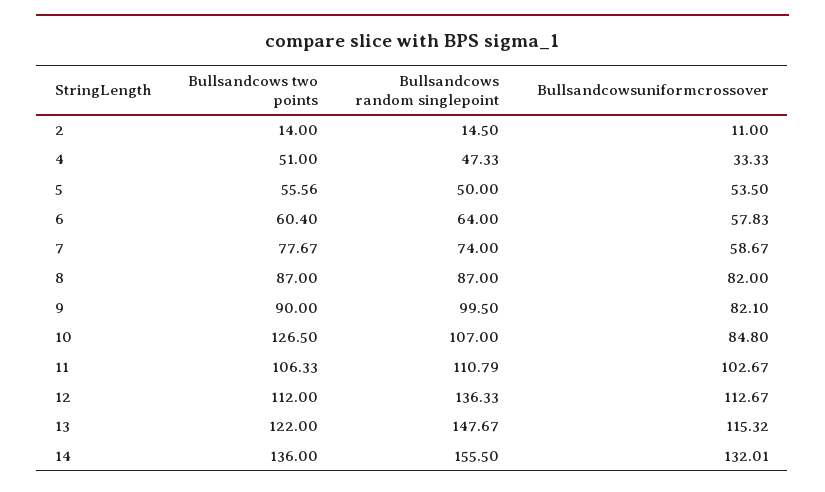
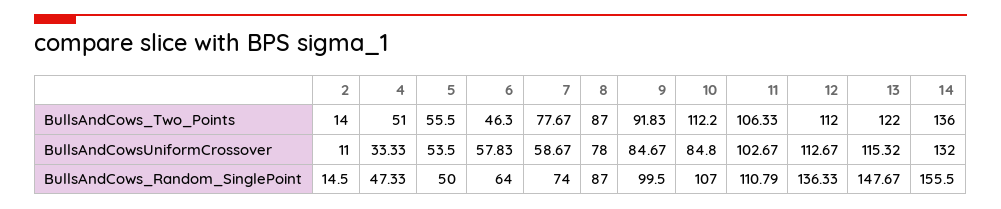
  {
    "Bullsandcows two points": {
      "2": 14,
      "4": 51,
-     "5": 55.56,
+     "5": 55.5,
-     "6": 60.4,
+     "6": 46.3,
      "7": 77.67,
      "8": 87,
-     "9": 90,
+     "9": 91.83,
-     "10": 126.5,
+     "10": 112.2,
      "11": 106.33,
      "12": 112,
      "13": 122,
      "14": 136
    },
    "Bullsandcows random singlepoint": {
      "2": 14.5,
      "4": 47.33,
      "5": 50,
      "6": 64,
      "7": 74,
      "8": 87,
      "9": 99.5,
      "10": 107,
      "11": 110.79,
      "12": 136.33,
      "13": 147.67,
      "14": 155.5
    },
    "Bullsandcowsuniformcrossover": {
      "2": 11,
      "4": 33.33,
      "5": 53.5,
      "6": 57.83,
      "7": 58.67,
-     "8": 82,
+     "8": 78,
-     "9": 82.1,
+     "9": 84.67,
      "10": 84.8,
      "11": 102.67,
      "12": 112.67,
      "13": 115.32,
-     "14": 132.01
+     "14": 132
    }
  }

